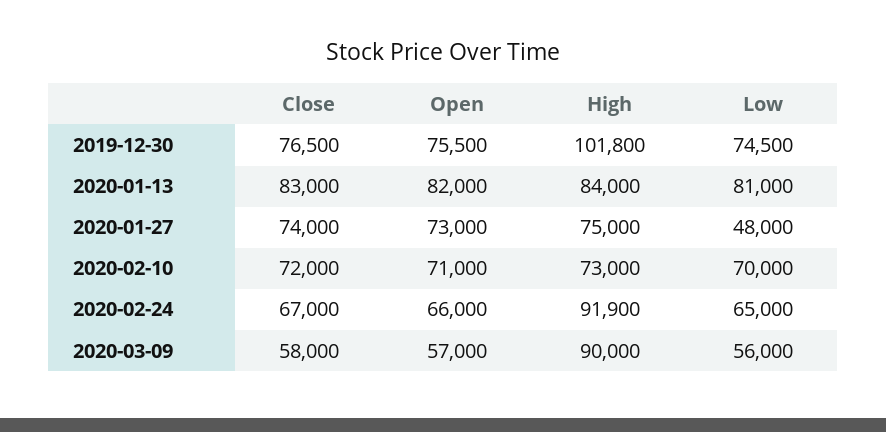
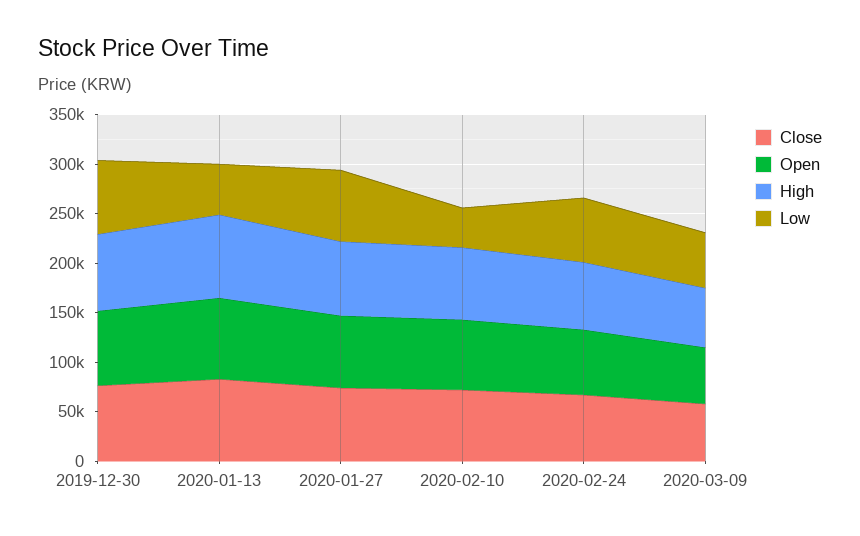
  {
    "Close": {
      "2019-12-30": 76500,
      "2020-01-13": 83000,
      "2020-01-27": 74000,
      "2020-02-10": 72000,
      "2020-02-24": 67000,
      "2020-03-09": 58000
    },
    "Open": {
      "2019-12-30": 75500,
      "2020-01-13": 82000,
      "2020-01-27": 73000,
      "2020-02-10": 71000,
      "2020-02-24": 66000,
      "2020-03-09": 57000
    },
    "High": {
-     "2019-12-30": 101800,
+     "2019-12-30": 80000,
      "2020-01-13": 84000,
      "2020-01-27": 75000,
      "2020-02-10": 73000,
-     "2020-02-24": 91900,
+     "2020-02-24": 70000,
-     "2020-03-09": 90000
+     "2020-03-09": 60000
    },
    "Low": {
      "2019-12-30": 74500,
-     "2020-01-13": 81000,
+     "2020-01-13": 50000,
-     "2020-01-27": 48000,
+     "2020-01-27": 70000,
-     "2020-02-10": 70000,
+     "2020-02-10": 40000,
      "2020-02-24": 65000,
      "2020-03-09": 56000
    }
  }

